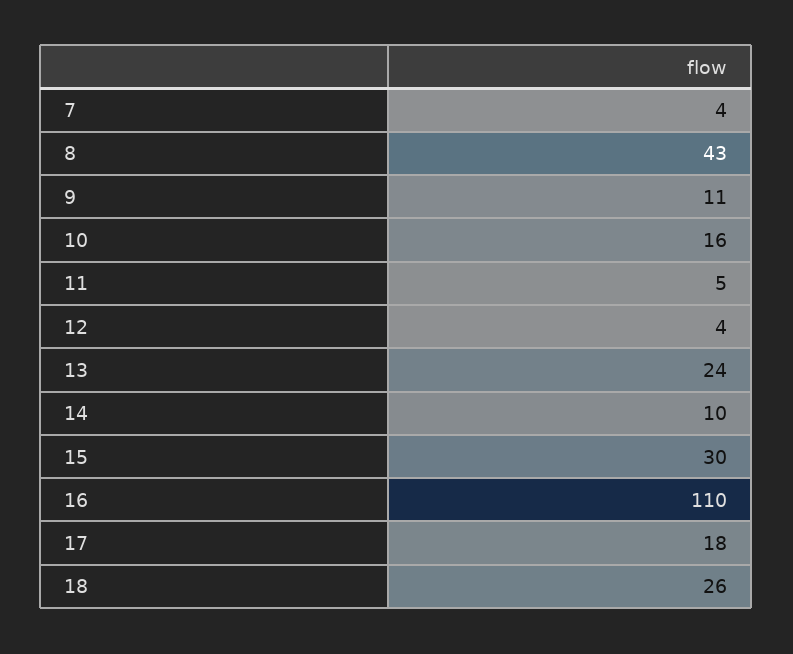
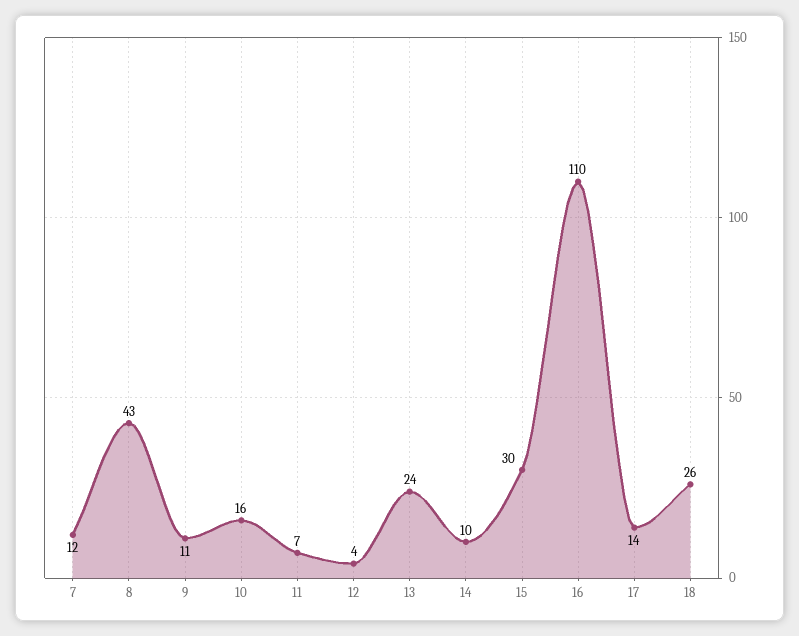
  {
-   "7": 4,
+   "7": 12,
    "8": 43,
    "9": 11,
    "10": 16,
-   "11": 5,
+   "11": 7,
    "12": 4,
    "13": 24,
    "14": 10,
    "15": 30,
    "16": 110,
-   "17": 18,
+   "17": 14,
    "18": 26
  }

